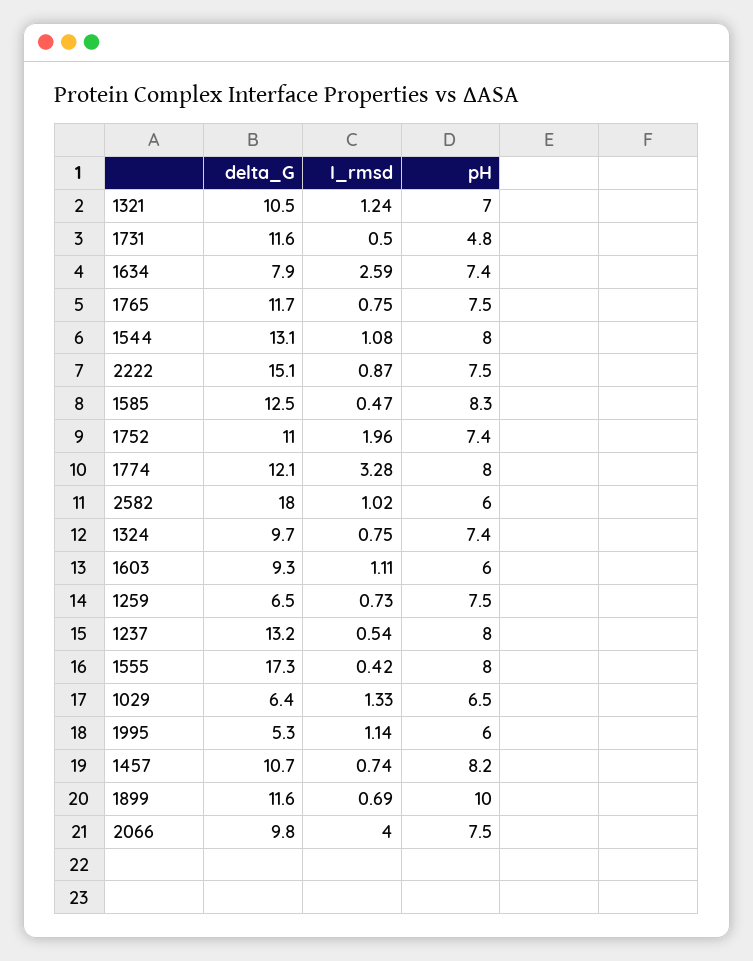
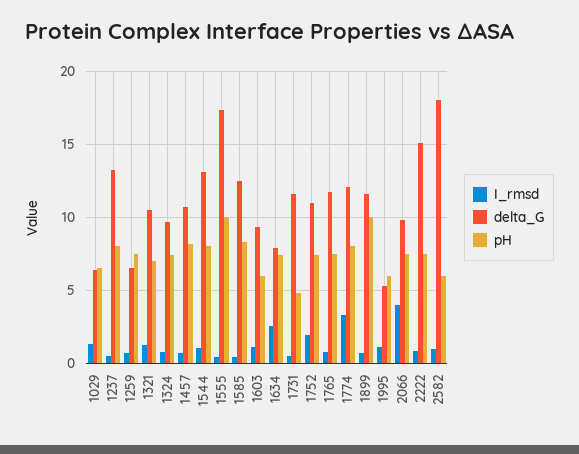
  {
    "delta_G": {
      "1321": 10.5,
      "1731": 11.6,
      "1634": 7.9,
      "1765": 11.7,
      "1544": 13.1,
      "2222": 15.1,
      "1585": 12.5,
      "1752": 11,
      "1774": 12.1,
      "2582": 18,
      "1324": 9.7,
      "1603": 9.3,
      "1259": 6.5,
      "1237": 13.2,
      "1555": 17.3,
      "1029": 6.4,
      "1995": 5.3,
      "1457": 10.7,
      "1899": 11.6,
      "2066": 9.8
    },
    "I_rmsd": {
      "1321": 1.24,
      "1731": 0.5,
      "1634": 2.59,
      "1765": 0.75,
      "1544": 1.08,
      "2222": 0.87,
      "1585": 0.47,
      "1752": 1.96,
      "1774": 3.28,
      "2582": 1.02,
      "1324": 0.75,
      "1603": 1.11,
      "1259": 0.73,
      "1237": 0.54,
      "1555": 0.42,
      "1029": 1.33,
      "1995": 1.14,
      "1457": 0.74,
      "1899": 0.69,
      "2066": 4
    },
    "pH": {
      "1321": 7,
      "1731": 4.8,
      "1634": 7.4,
      "1765": 7.5,
      "1544": 8,
      "2222": 7.5,
      "1585": 8.3,
      "1752": 7.4,
      "1774": 8,
      "2582": 6,
      "1324": 7.4,
      "1603": 6,
      "1259": 7.5,
      "1237": 8,
-     "1555": 8,
+     "1555": 10,
      "1029": 6.5,
      "1995": 6,
      "1457": 8.2,
      "1899": 10,
      "2066": 7.5
    }
  }

